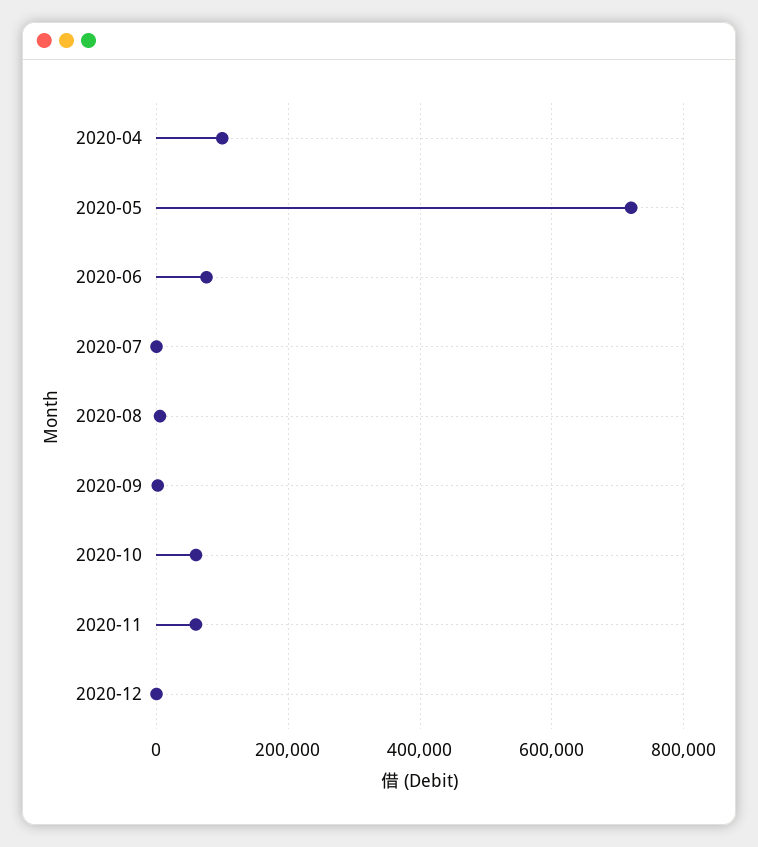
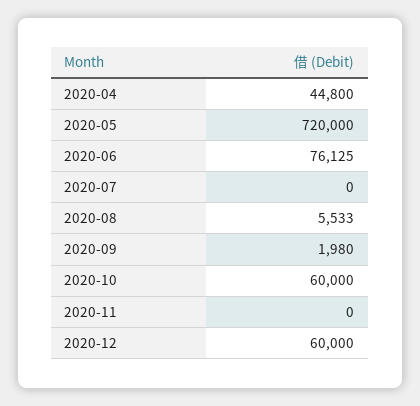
  {
-   "2020-04": 100000,
+   "2020-04": 44800,
    "2020-05": 720000,
    "2020-06": 76125,
    "2020-07": 0,
    "2020-08": 5533,
    "2020-09": 1980,
    "2020-10": 60000,
-   "2020-11": 60000,
+   "2020-11": 0,
-   "2020-12": 0
+   "2020-12": 60000
  }

